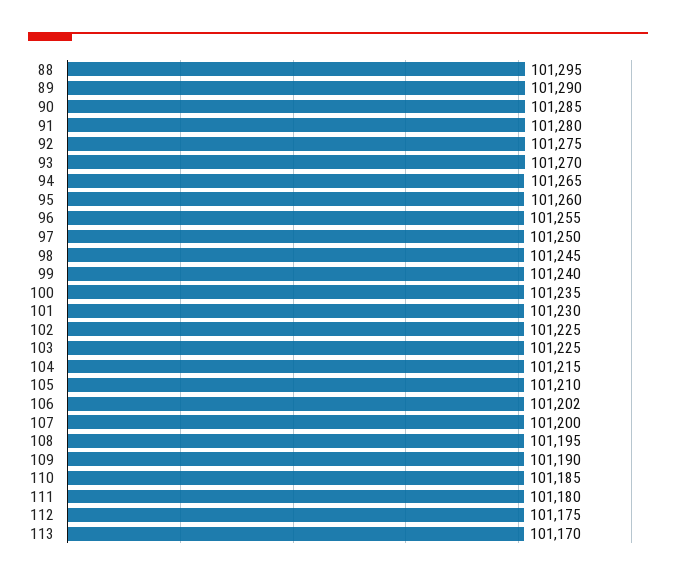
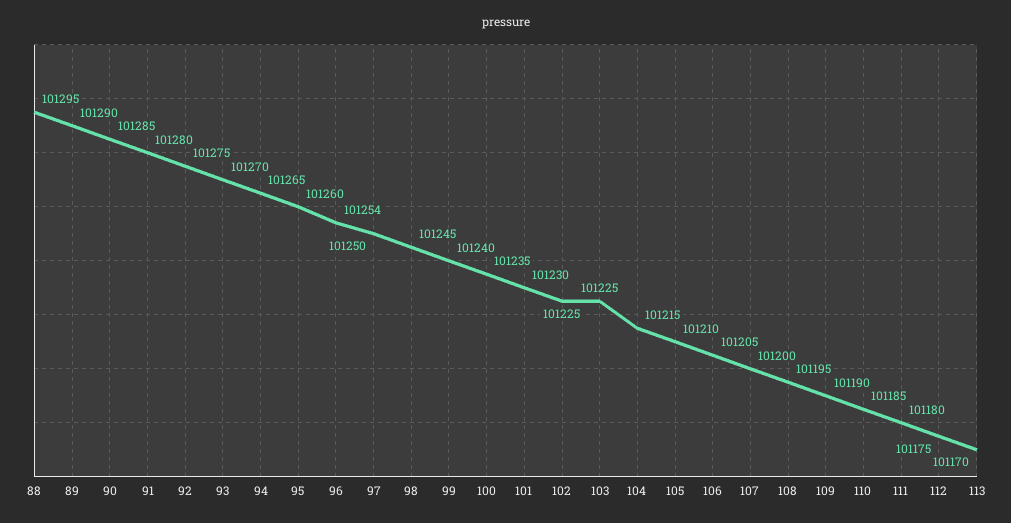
  {
    "88": 101295,
    "89": 101290,
    "90": 101285,
    "91": 101280,
    "92": 101275,
    "93": 101270,
    "94": 101265,
    "95": 101260,
-   "96": 101255,
+   "96": 101254,
    "97": 101250,
    "98": 101245,
    "99": 101240,
    "100": 101235,
    "101": 101230,
    "102": 101225,
    "103": 101225,
    "104": 101215,
    "105": 101210,
-   "106": 101202,
+   "106": 101205,
    "107": 101200,
    "108": 101195,
    "109": 101190,
    "110": 101185,
    "111": 101180,
    "112": 101175,
    "113": 101170
  }

